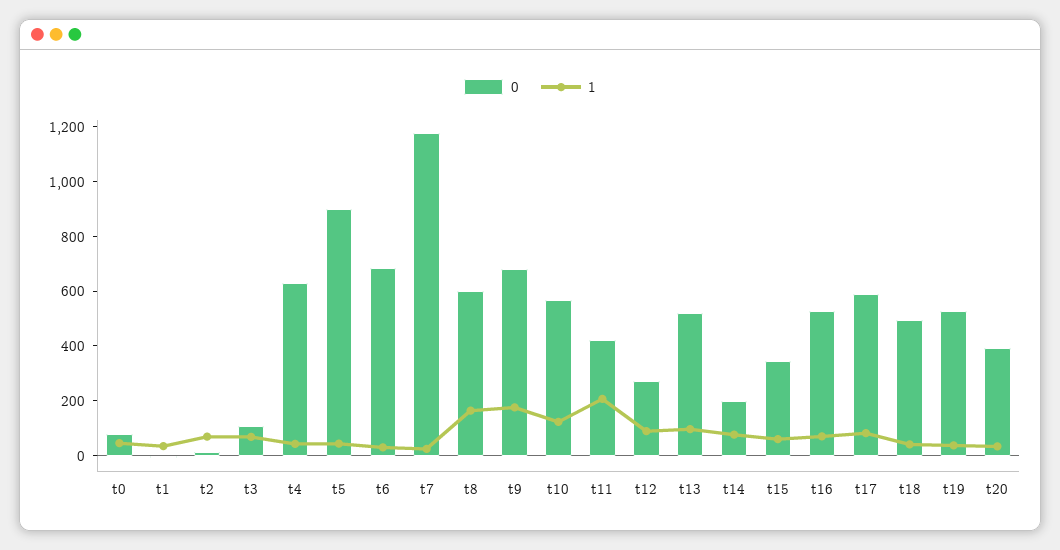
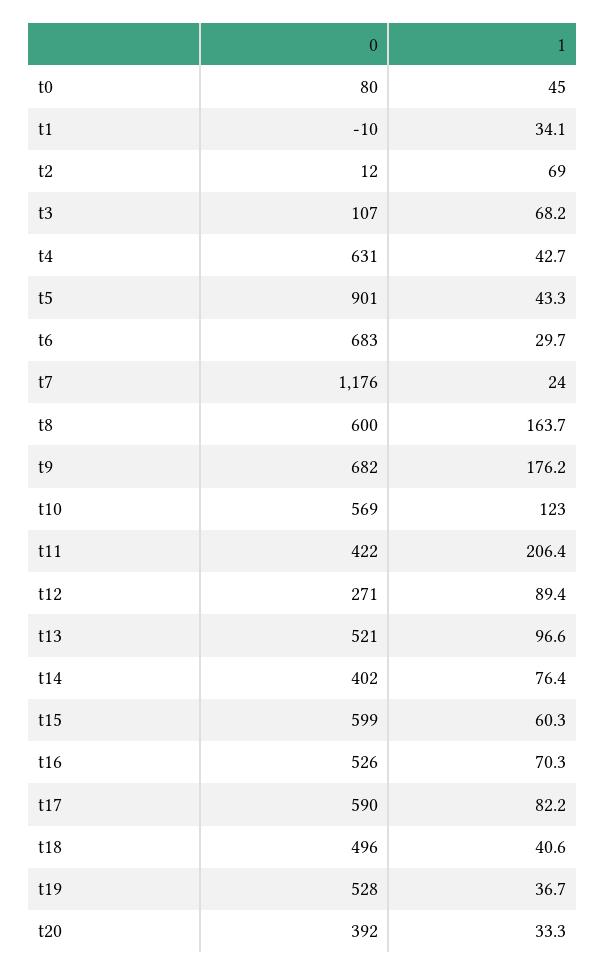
  {
    "0": {
      "t0": 80,
      "t1": -10,
      "t2": 12,
      "t3": 107,
      "t4": 631,
      "t5": 901,
      "t6": 683,
      "t7": 1176,
      "t8": 600,
      "t9": 682,
      "t10": 569,
      "t11": 422,
      "t12": 271,
      "t13": 521,
-     "t14": 200,
+     "t14": 402,
-     "t15": 350,
+     "t15": 599,
      "t16": 526,
      "t17": 590,
      "t18": 496,
      "t19": 528,
      "t20": 392
    },
    "1": {
      "t0": 45,
      "t1": 34.1,
      "t2": 69,
      "t3": 68.2,
      "t4": 42.7,
      "t5": 43.3,
      "t6": 29.7,
      "t7": 24,
      "t8": 163.7,
      "t9": 176.2,
      "t10": 123,
      "t11": 206.4,
      "t12": 89.4,
      "t13": 96.6,
      "t14": 76.4,
      "t15": 60.3,
      "t16": 70.3,
      "t17": 82.2,
      "t18": 40.6,
      "t19": 36.7,
      "t20": 33.3
    }
  }

